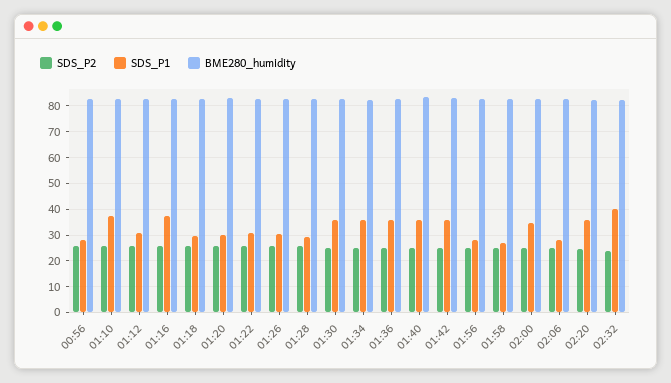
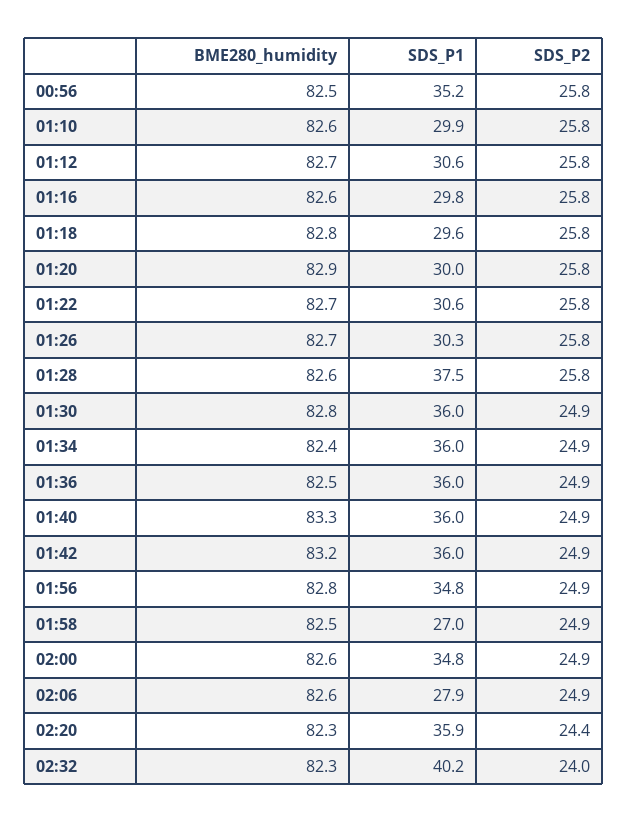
  {
    "SDS_P2": {
      "00:56": 25.8,
      "01:10": 25.8,
      "01:12": 25.8,
      "01:16": 25.8,
      "01:18": 25.8,
      "01:20": 25.8,
      "01:22": 25.8,
      "01:26": 25.8,
      "01:28": 25.8,
      "01:30": 24.9,
      "01:34": 24.9,
      "01:36": 24.9,
      "01:40": 24.9,
      "01:42": 24.9,
      "01:56": 24.9,
      "01:58": 24.9,
      "02:00": 24.9,
      "02:06": 24.9,
      "02:20": 24.4,
      "02:32": 24
    },
    "SDS_P1": {
-     "00:56": 27.5,
+     "00:56": 35.2,
-     "01:10": 37.5,
+     "01:10": 29.9,
      "01:12": 30.6,
-     "01:16": 37.5,
+     "01:16": 29.8,
      "01:18": 29.6,
      "01:20": 30,
      "01:22": 30.6,
      "01:26": 30.3,
-     "01:28": 30,
+     "01:28": 37.5,
      "01:30": 36,
      "01:34": 36,
      "01:36": 36,
      "01:40": 36,
      "01:42": 36,
-     "01:56": 27.5,
+     "01:56": 34.8,
      "01:58": 27,
      "02:00": 34.8,
      "02:06": 27.9,
      "02:20": 35.9,
      "02:32": 40.2
    },
    "BME280_humidity": {
      "00:56": 82.5,
      "01:10": 82.6,
      "01:12": 82.7,
      "01:16": 82.6,
      "01:18": 82.8,
      "01:20": 82.9,
      "01:22": 82.7,
      "01:26": 82.7,
      "01:28": 82.6,
      "01:30": 82.8,
      "01:34": 82.4,
      "01:36": 82.5,
      "01:40": 83.3,
      "01:42": 83.2,
      "01:56": 82.8,
      "01:58": 82.5,
      "02:00": 82.6,
      "02:06": 82.6,
      "02:20": 82.3,
      "02:32": 82.3
    }
  }

